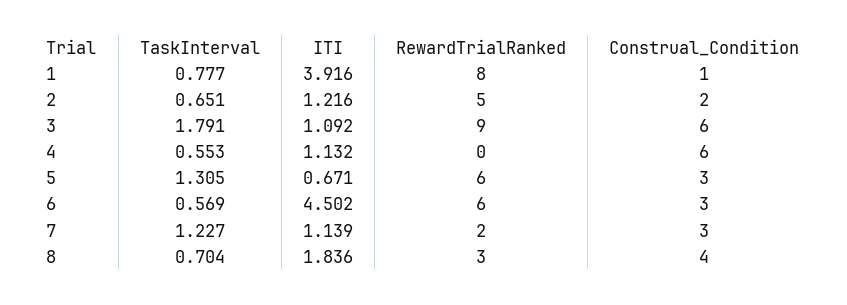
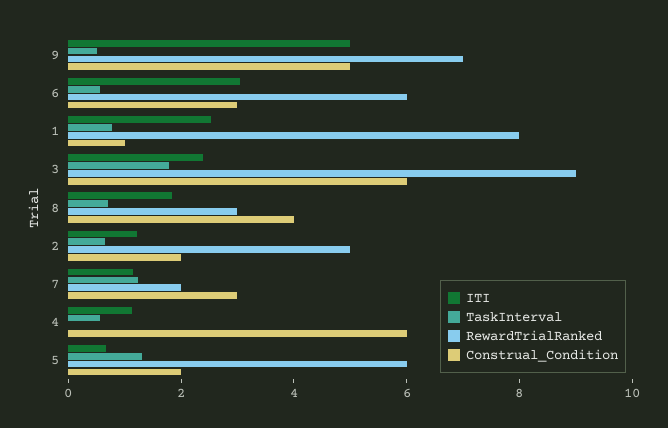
  {
    "TaskInterval": {
      "1": 0.777,
      "2": 0.651,
      "3": 1.791,
      "4": 0.553,
      "5": 1.305,
      "6": 0.569,
      "7": 1.227,
-     "8": 0.704
+     "8": 0.704,
+     "9": 0.5
    },
    "ITI": {
-     "1": 3.916,
+     "1": 2.5,
      "2": 1.216,
-     "3": 1.092,
+     "3": 2.5,
      "4": 1.132,
      "5": 0.671,
-     "6": 4.502,
+     "6": 3,
      "7": 1.139,
-     "8": 1.836
+     "8": 1.836,
+     "9": 5
    },
    "RewardTrialRanked": {
      "1": 8,
      "2": 5,
      "3": 9,
      "4": 0,
      "5": 6,
      "6": 6,
      "7": 2,
-     "8": 3
+     "8": 3,
+     "9": 7
    },
    "Construal_Condition": {
      "1": 1,
      "2": 2,
      "3": 6,
      "4": 6,
-     "5": 3,
+     "5": 2,
      "6": 3,
      "7": 3,
-     "8": 4
+     "8": 4,
+     "9": 5
    }
  }

